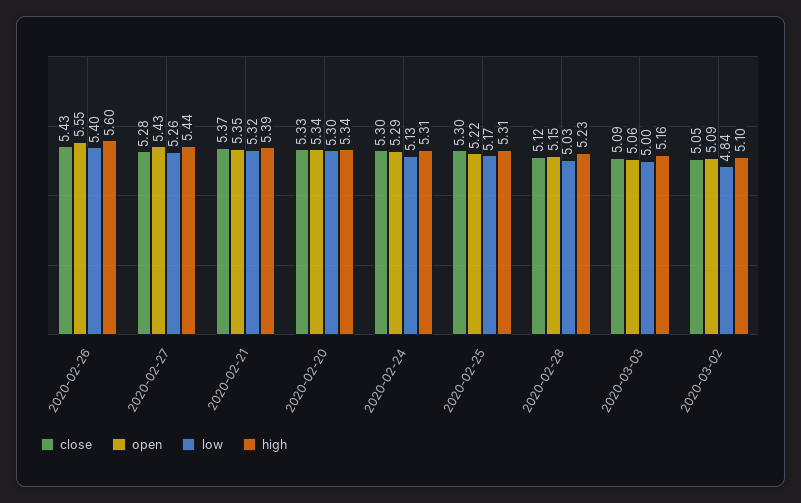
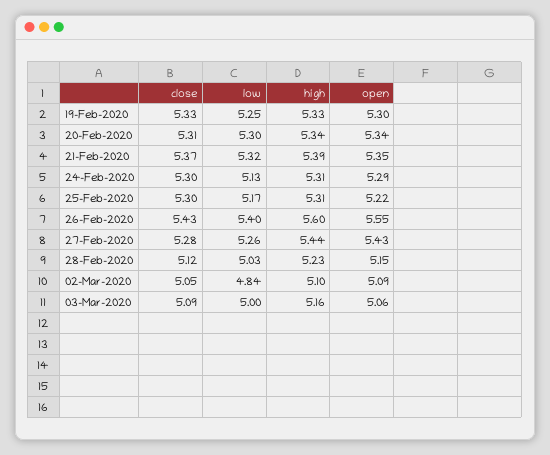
  {
    "close": {
      "2020-02-26": 5.43,
      "2020-02-27": 5.28,
      "2020-02-21": 5.37,
-     "2020-02-20": 5.33,
+     "2020-02-20": 5.31,
      "2020-02-24": 5.3,
      "2020-02-25": 5.3,
      "2020-02-28": 5.12,
      "2020-03-03": 5.09,
-     "2020-03-02": 5.05
+     "2020-03-02": 5.05,
+     "19-Feb-2020": 5.33
    },
    "open": {
      "2020-02-26": 5.55,
      "2020-02-27": 5.43,
      "2020-02-21": 5.35,
      "2020-02-20": 5.34,
      "2020-02-24": 5.29,
      "2020-02-25": 5.22,
      "2020-02-28": 5.15,
      "2020-03-03": 5.06,
-     "2020-03-02": 5.09
+     "2020-03-02": 5.09,
+     "19-Feb-2020": 5.3
    },
    "low": {
      "2020-02-26": 5.4,
      "2020-02-27": 5.26,
      "2020-02-21": 5.32,
      "2020-02-20": 5.3,
      "2020-02-24": 5.13,
      "2020-02-25": 5.17,
      "2020-02-28": 5.03,
      "2020-03-03": 5,
-     "2020-03-02": 4.84
+     "2020-03-02": 4.84,
+     "19-Feb-2020": 5.25
    },
    "high": {
      "2020-02-26": 5.6,
      "2020-02-27": 5.44,
      "2020-02-21": 5.39,
      "2020-02-20": 5.34,
      "2020-02-24": 5.31,
      "2020-02-25": 5.31,
      "2020-02-28": 5.23,
      "2020-03-03": 5.16,
-     "2020-03-02": 5.1
+     "2020-03-02": 5.1,
+     "19-Feb-2020": 5.33
    }
  }

